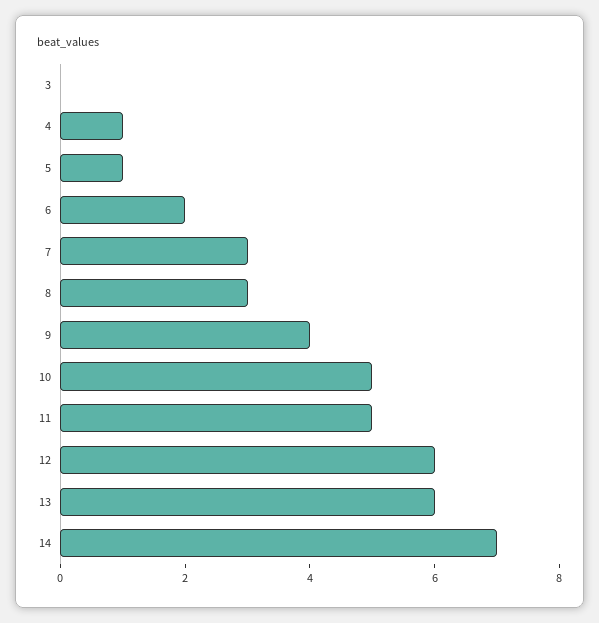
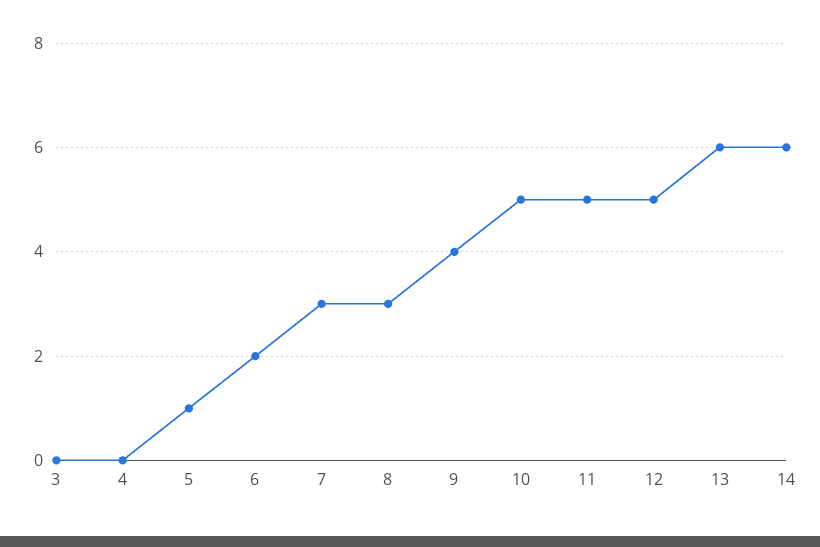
  {
    "3": 0,
-   "4": 1,
+   "4": 0,
    "5": 1,
    "6": 2,
    "7": 3,
    "8": 3,
    "9": 4,
    "10": 5,
    "11": 5,
-   "12": 6,
+   "12": 5,
    "13": 6,
-   "14": 7
+   "14": 6
  }

